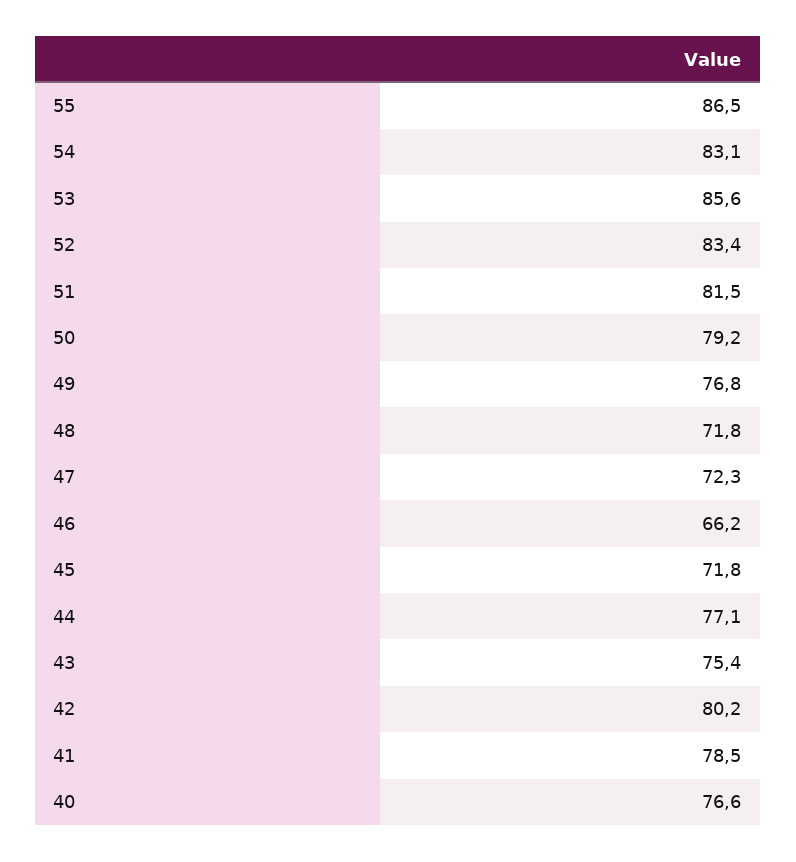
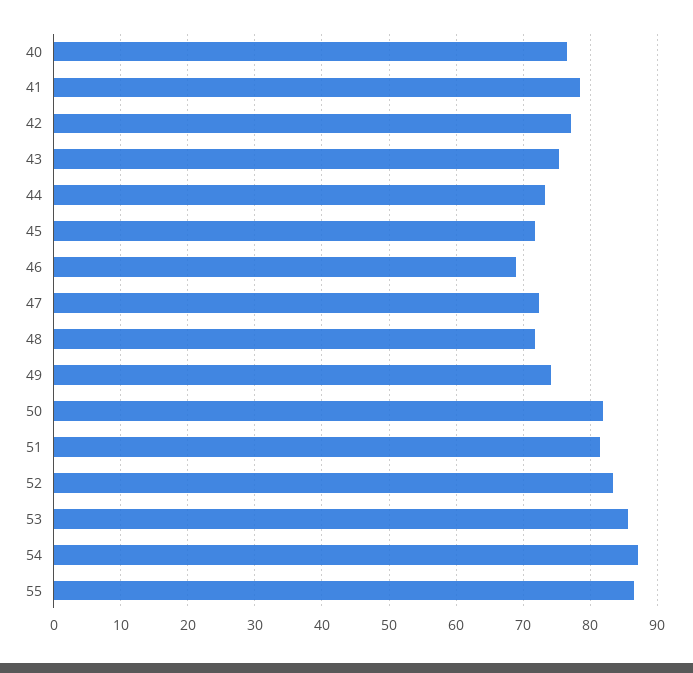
  {
    "55": 86.5,
-   "54": 83.1,
+   "54": 87,
    "53": 85.6,
    "52": 83.4,
    "51": 81.5,
-   "50": 79.2,
+   "50": 82,
-   "49": 76.8,
+   "49": 74,
    "48": 71.8,
    "47": 72.3,
-   "46": 66.2,
+   "46": 69,
    "45": 71.8,
-   "44": 77.1,
+   "44": 73,
    "43": 75.4,
-   "42": 80.2,
+   "42": 77,
    "41": 78.5,
    "40": 76.6
  }

